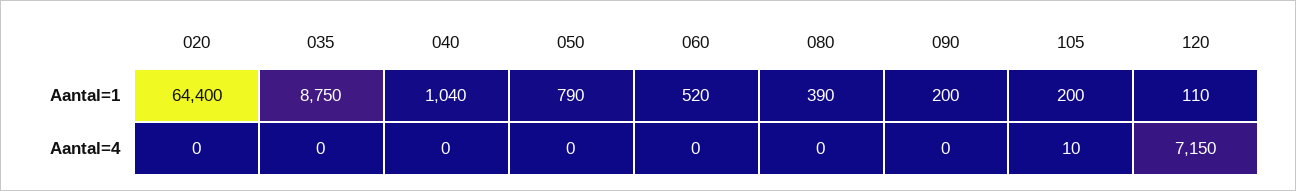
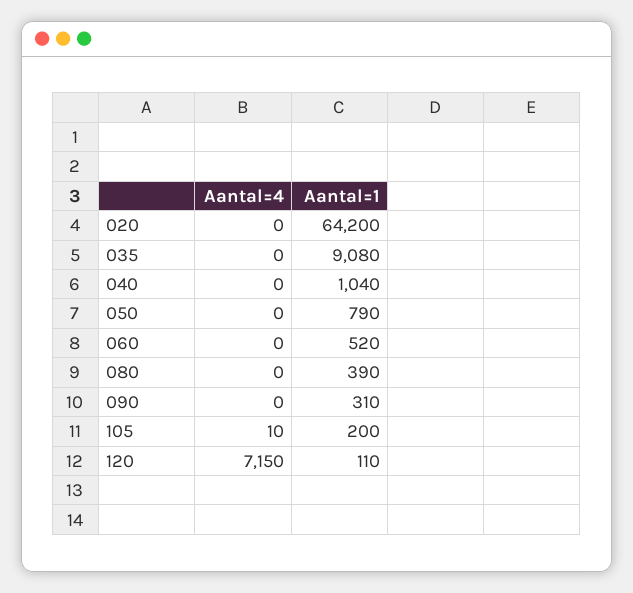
  {
    "020": {
-     "Aantal=1": 64400,
+     "Aantal=1": 64200,
      "Aantal=4": 0
    },
    "035": {
-     "Aantal=1": 8750,
+     "Aantal=1": 9080,
      "Aantal=4": 0
    },
    "040": {
      "Aantal=1": 1040,
      "Aantal=4": 0
    },
    "050": {
      "Aantal=1": 790,
      "Aantal=4": 0
    },
    "060": {
      "Aantal=1": 520,
      "Aantal=4": 0
    },
    "080": {
      "Aantal=1": 390,
      "Aantal=4": 0
    },
    "090": {
-     "Aantal=1": 200,
+     "Aantal=1": 310,
      "Aantal=4": 0
    },
    "105": {
      "Aantal=1": 200,
      "Aantal=4": 10
    },
    "120": {
      "Aantal=1": 110,
      "Aantal=4": 7150
    }
  }

